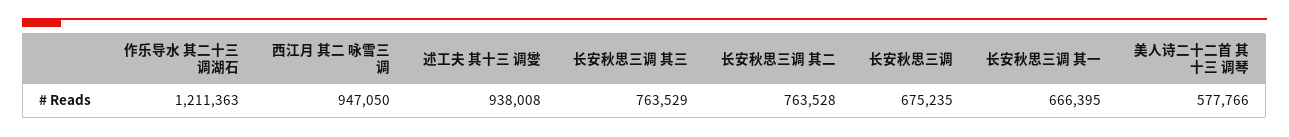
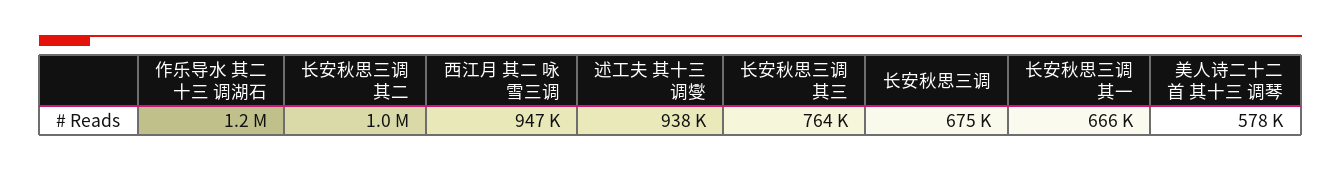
  {
    "作乐导水 其二十三 调湖石": 1211363,
    "西江月 其二 咏雪三调": 947050,
    "述工夫 其十三 调燮": 938008,
    "长安秋思三调 其三": 763529,
-   "长安秋思三调 其二": 763528,
+   "长安秋思三调 其二": 1000000,
    "长安秋思三调": 675235,
    "长安秋思三调 其一": 666395,
    "美人诗二十二首 其十三 调琴": 577766
  }

